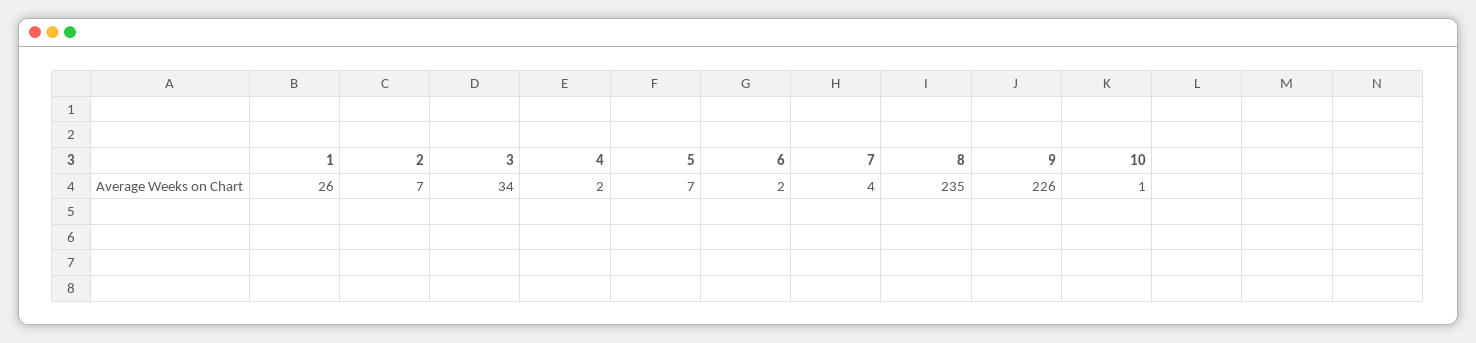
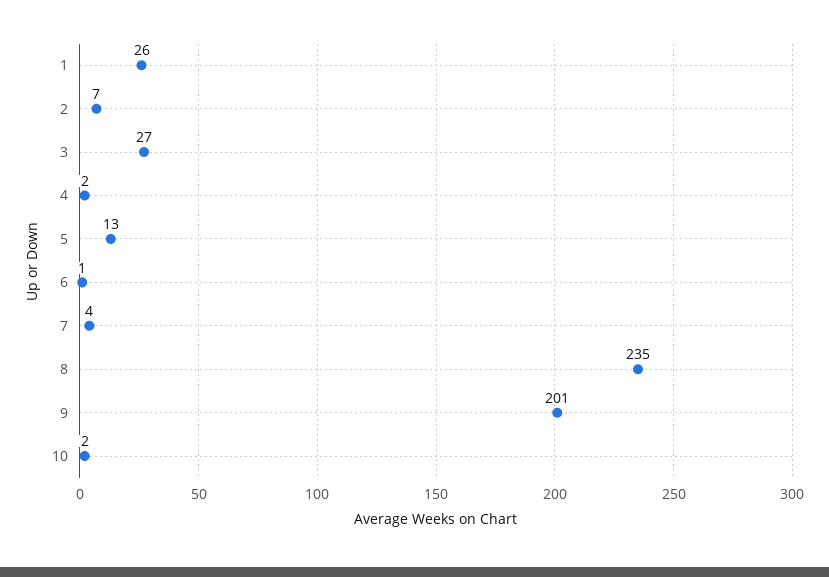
  {
    "1": 26,
    "2": 7,
-   "3": 34,
+   "3": 27,
    "4": 2,
-   "5": 7,
+   "5": 13,
-   "6": 2,
+   "6": 1,
    "7": 4,
    "8": 235,
-   "9": 226,
+   "9": 201,
-   "10": 1
+   "10": 2
  }

